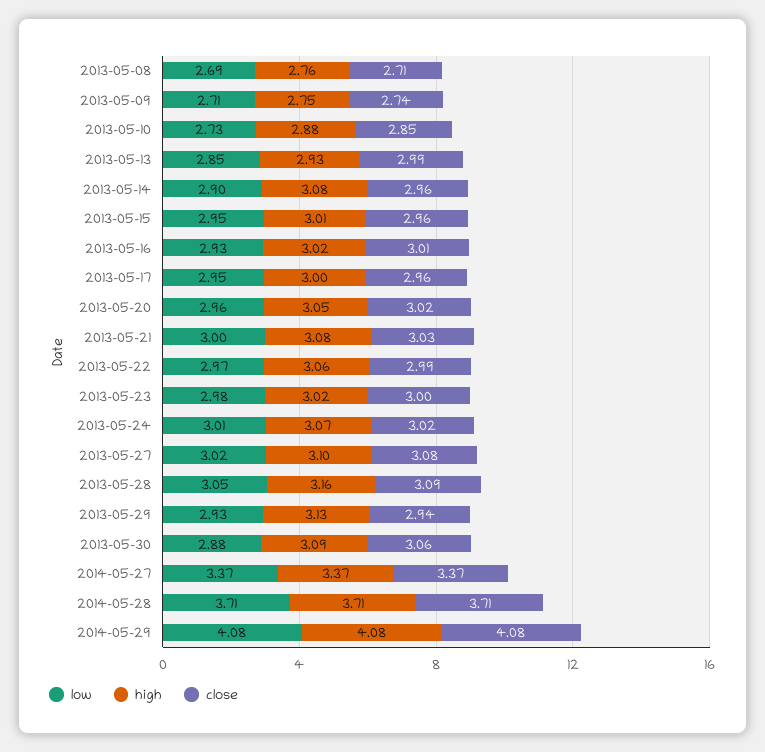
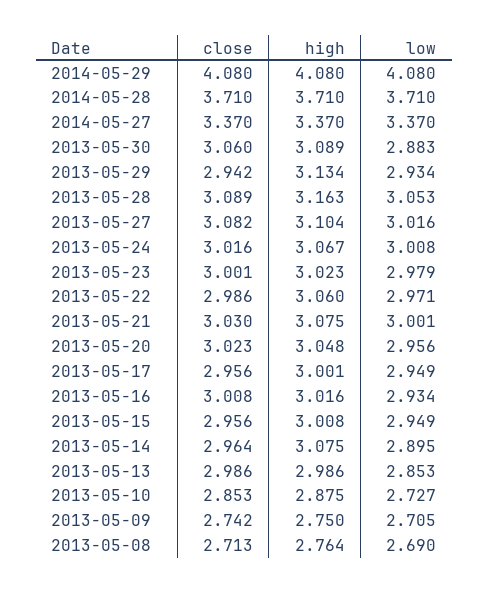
  {
    "low": {
      "2013-05-08": 2.69,
      "2013-05-09": 2.705,
      "2013-05-10": 2.727,
      "2013-05-13": 2.853,
      "2013-05-14": 2.895,
      "2013-05-15": 2.949,
      "2013-05-16": 2.934,
      "2013-05-17": 2.949,
      "2013-05-20": 2.956,
      "2013-05-21": 3.001,
      "2013-05-22": 2.971,
      "2013-05-23": 2.979,
      "2013-05-24": 3.008,
      "2013-05-27": 3.016,
      "2013-05-28": 3.053,
      "2013-05-29": 2.934,
      "2013-05-30": 2.883,
      "2014-05-27": 3.37,
      "2014-05-28": 3.71,
      "2014-05-29": 4.08
    },
    "high": {
      "2013-05-08": 2.764,
      "2013-05-09": 2.75,
      "2013-05-10": 2.875,
-     "2013-05-13": 2.93,
+     "2013-05-13": 2.986,
      "2013-05-14": 3.075,
      "2013-05-15": 3.008,
      "2013-05-16": 3.016,
      "2013-05-17": 3.001,
      "2013-05-20": 3.048,
      "2013-05-21": 3.075,
      "2013-05-22": 3.06,
      "2013-05-23": 3.023,
      "2013-05-24": 3.067,
      "2013-05-27": 3.104,
      "2013-05-28": 3.163,
      "2013-05-29": 3.134,
      "2013-05-30": 3.089,
      "2014-05-27": 3.37,
      "2014-05-28": 3.71,
      "2014-05-29": 4.08
    },
    "close": {
      "2013-05-08": 2.713,
      "2013-05-09": 2.742,
      "2013-05-10": 2.853,
      "2013-05-13": 2.986,
      "2013-05-14": 2.964,
      "2013-05-15": 2.956,
      "2013-05-16": 3.008,
      "2013-05-17": 2.956,
      "2013-05-20": 3.023,
      "2013-05-21": 3.03,
      "2013-05-22": 2.986,
      "2013-05-23": 3.001,
      "2013-05-24": 3.016,
      "2013-05-27": 3.082,
      "2013-05-28": 3.089,
      "2013-05-29": 2.942,
      "2013-05-30": 3.06,
      "2014-05-27": 3.37,
      "2014-05-28": 3.71,
      "2014-05-29": 4.08
    }
  }

